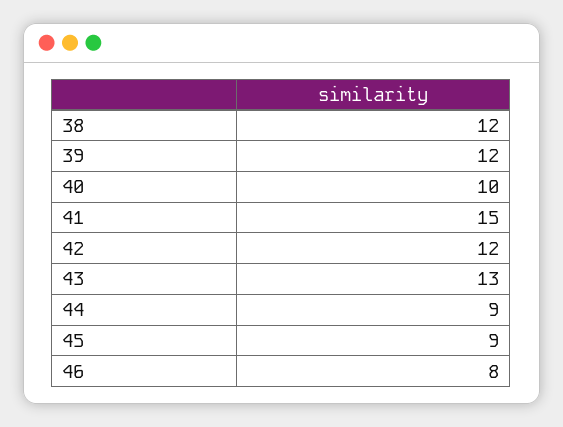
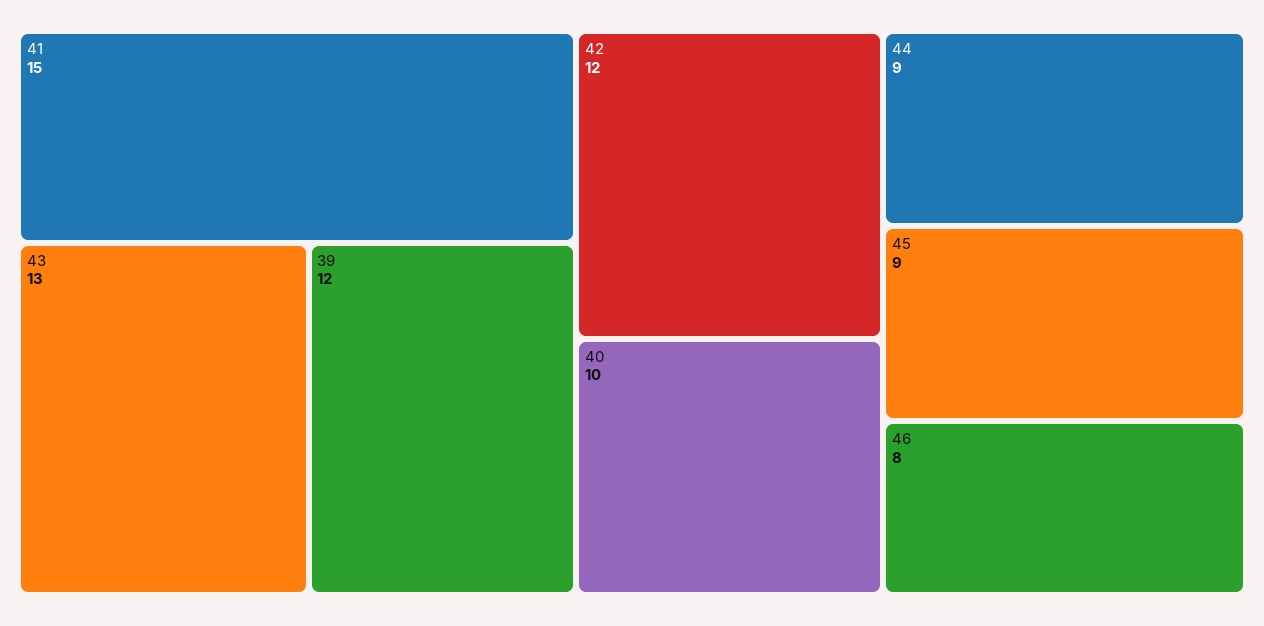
  {
-   "38": 12,
    "39": 12,
    "40": 10,
    "41": 15,
    "42": 12,
    "43": 13,
    "44": 9,
    "45": 9,
    "46": 8
  }

